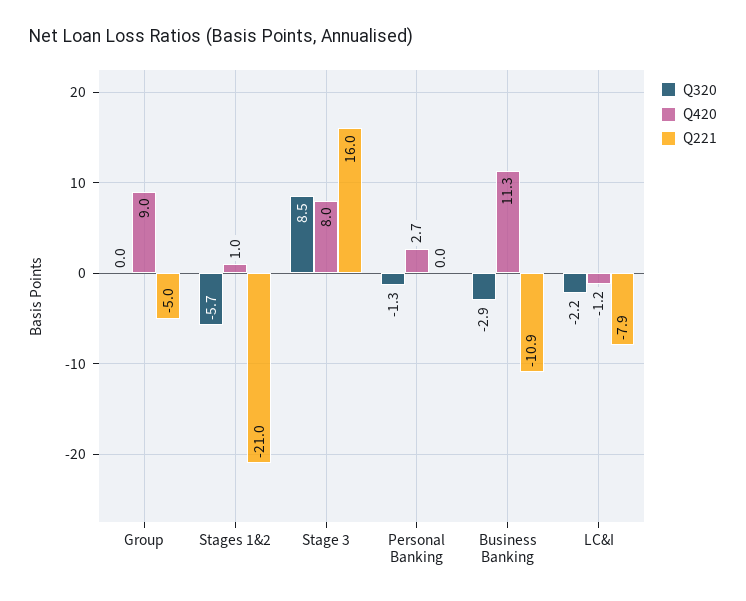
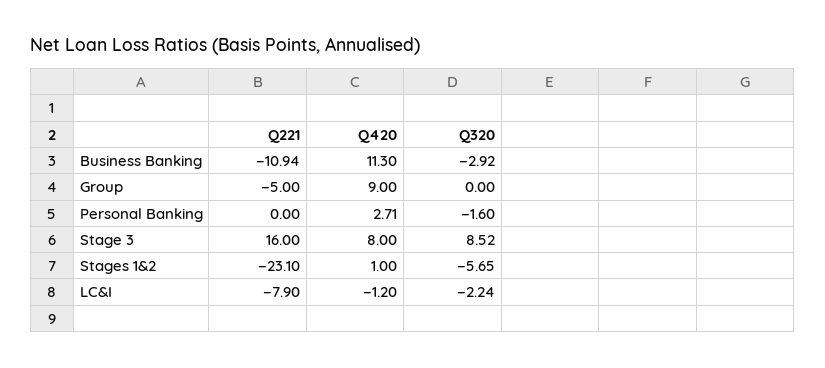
  {
    "Q320": {
      "Group": 0,
      "Stages 1&2": -5.65,
      "Stage 3": 8.52,
-     "Personal Banking": -1.3,
+     "Personal Banking": -1.6,
      "Business Banking": -2.92,
      "LC&I": -2.24
    },
    "Q420": {
      "Group": 9,
      "Stages 1&2": 1,
      "Stage 3": 8,
      "Personal Banking": 2.71,
      "Business Banking": 11.3,
      "LC&I": -1.2
    },
    "Q221": {
      "Group": -5,
-     "Stages 1&2": -21,
+     "Stages 1&2": -23.1,
      "Stage 3": 16,
      "Personal Banking": 0,
      "Business Banking": -10.94,
      "LC&I": -7.9
    }
  }

